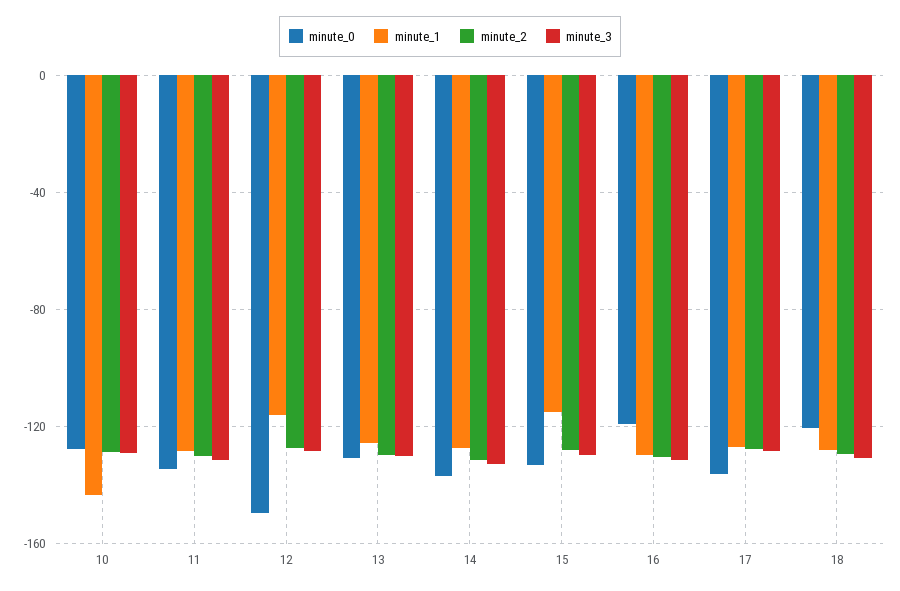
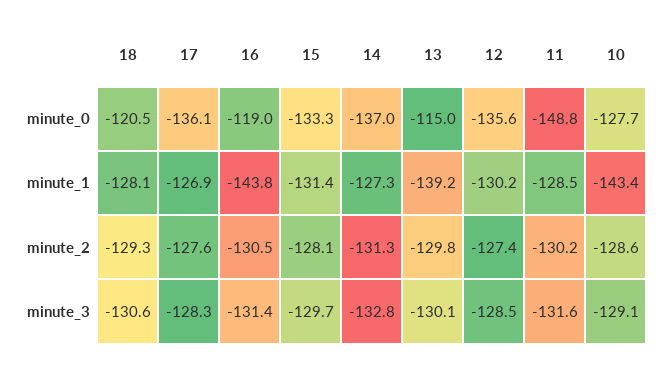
  {
    "minute_0": {
      "10": -127.7,
-     "11": -135,
+     "11": -148.8,
-     "12": -150,
+     "12": -135.6,
-     "13": -130,
+     "13": -115,
      "14": -137,
      "15": -133.3,
      "16": -119,
      "17": -136.1,
      "18": -120.5
    },
    "minute_1": {
      "10": -143.4,
      "11": -128.5,
-     "12": -115,
+     "12": -130.2,
-     "13": -125,
+     "13": -139.2,
      "14": -127.3,
-     "15": -115,
+     "15": -131.4,
-     "16": -130,
+     "16": -143.8,
      "17": -126.9,
      "18": -128.1
    },
    "minute_2": {
      "10": -128.6,
      "11": -130.2,
      "12": -127.4,
      "13": -129.8,
      "14": -131.3,
      "15": -128.1,
      "16": -130.5,
      "17": -127.6,
      "18": -129.3
    },
    "minute_3": {
      "10": -129.1,
      "11": -131.6,
      "12": -128.5,
      "13": -130.1,
      "14": -132.8,
      "15": -129.7,
      "16": -131.4,
      "17": -128.3,
      "18": -130.6
    }
  }

